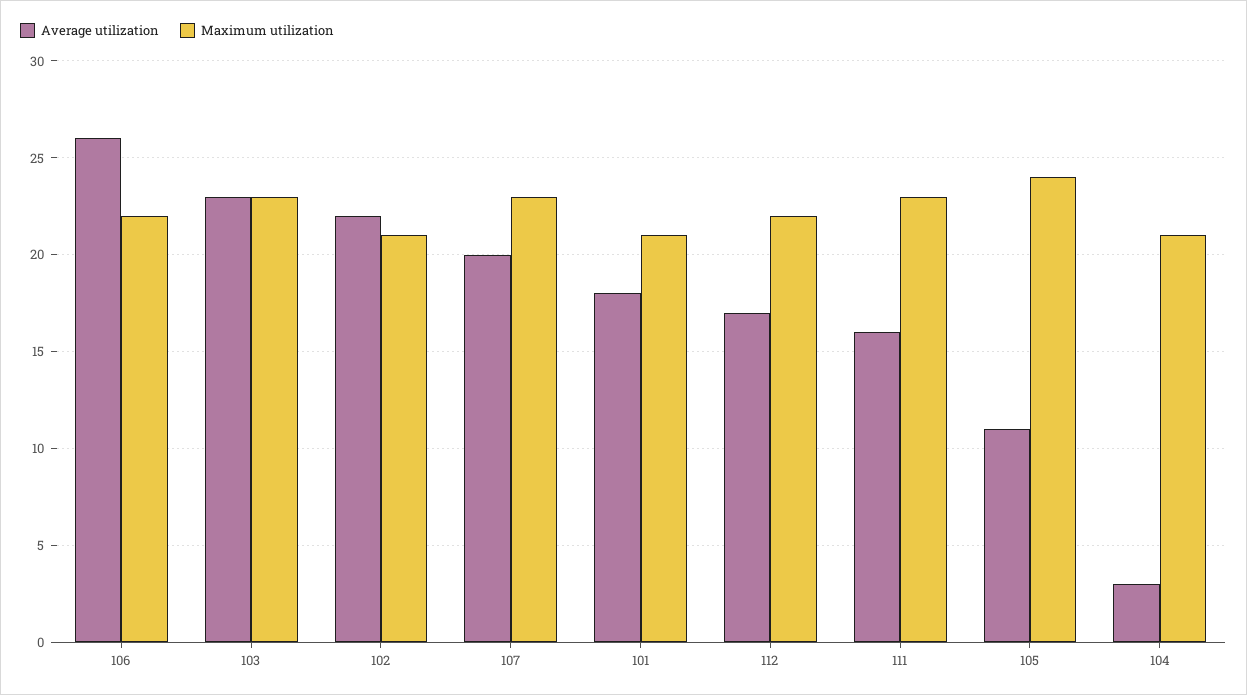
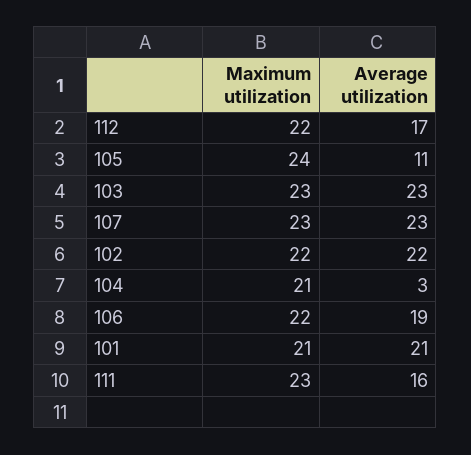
  {
    "Average utilization": {
-     "106": 26,
+     "106": 19,
      "103": 23,
      "102": 22,
-     "107": 20,
+     "107": 23,
-     "101": 18,
+     "101": 21,
      "112": 17,
      "111": 16,
      "105": 11,
      "104": 3
    },
    "Maximum utilization": {
      "106": 22,
      "103": 23,
-     "102": 21,
+     "102": 22,
      "107": 23,
      "101": 21,
      "112": 22,
      "111": 23,
      "105": 24,
      "104": 21
    }
  }

